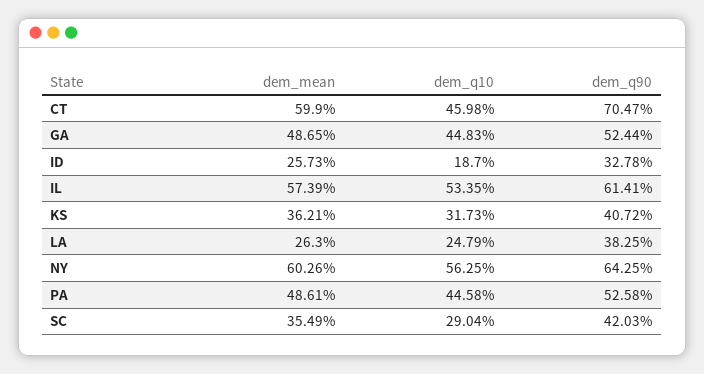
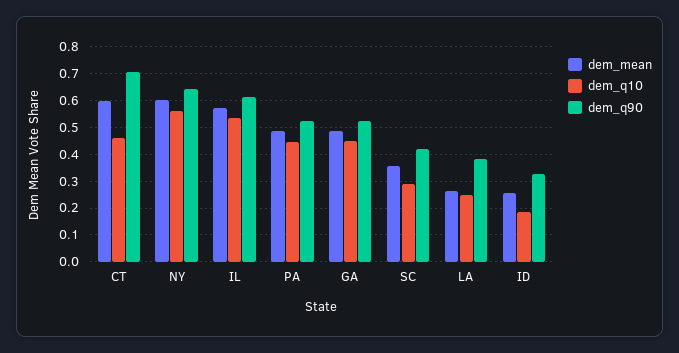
  {
    "dem_mean": {
      "CT": 0.599,
      "GA": 0.4865,
      "ID": 0.2573,
      "IL": 0.5739,
-     "KS": 0.3621,
      "LA": 0.263,
      "NY": 0.6026,
      "PA": 0.4861,
      "SC": 0.3549
    },
    "dem_q10": {
      "CT": 0.4598,
      "GA": 0.4483,
      "ID": 0.187,
      "IL": 0.5335,
-     "KS": 0.3173,
      "LA": 0.2479,
      "NY": 0.5625,
      "PA": 0.4458,
      "SC": 0.2904
    },
    "dem_q90": {
      "CT": 0.7047,
      "GA": 0.5244,
      "ID": 0.3278,
      "IL": 0.6141,
-     "KS": 0.4072,
      "LA": 0.3825,
      "NY": 0.6425,
      "PA": 0.5258,
      "SC": 0.4203
    }
  }

